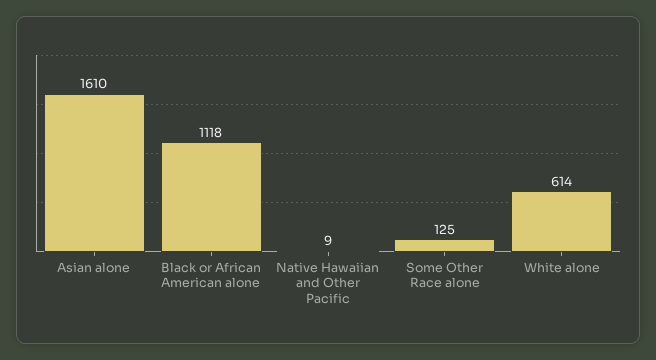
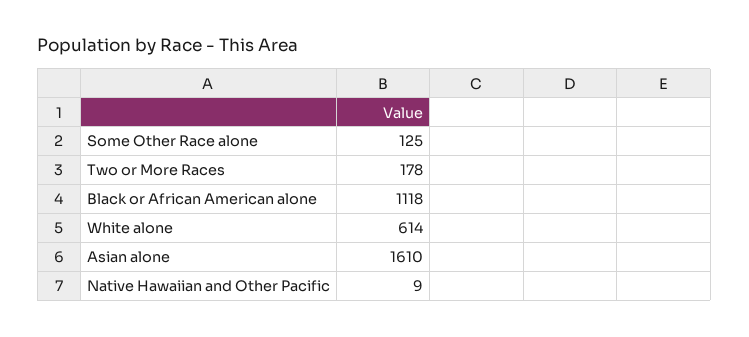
  {
    "Asian alone": 1610,
    "Black or African American alone": 1118,
    "Native Hawaiian and Other Pacific": 9,
    "Some Other Race alone": 125,
-   "White alone": 614
+   "White alone": 614,
+   "Two or More Races": 178
  }

